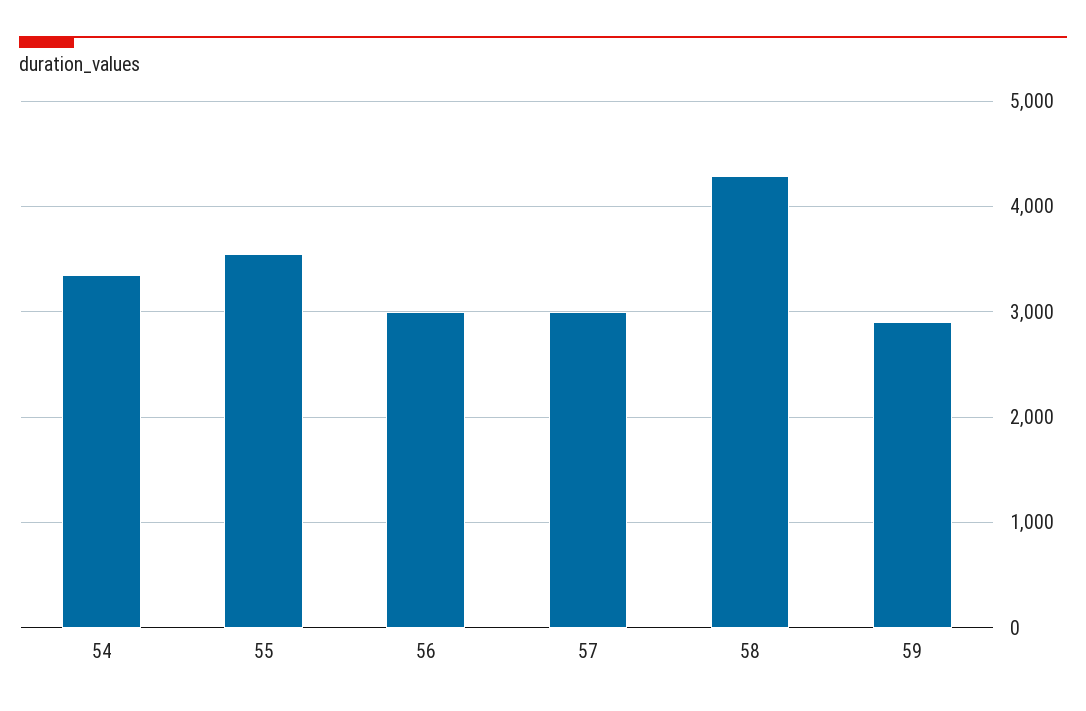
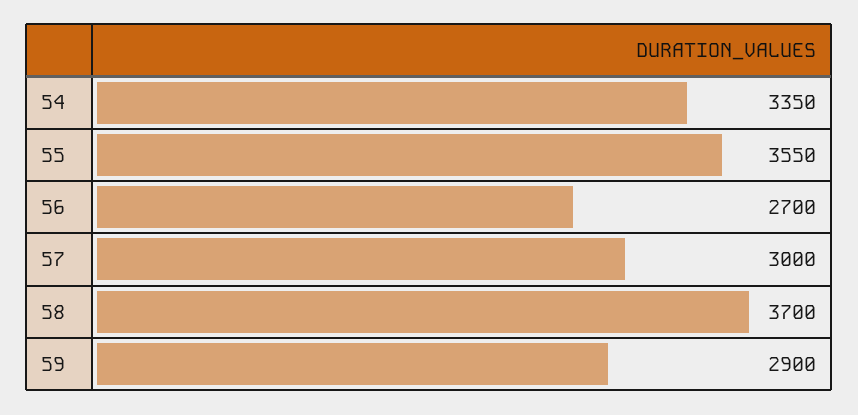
  {
    "54": 3350,
    "55": 3550,
-   "56": 3000,
+   "56": 2700,
    "57": 3000,
-   "58": 4300,
+   "58": 3700,
    "59": 2900
  }

